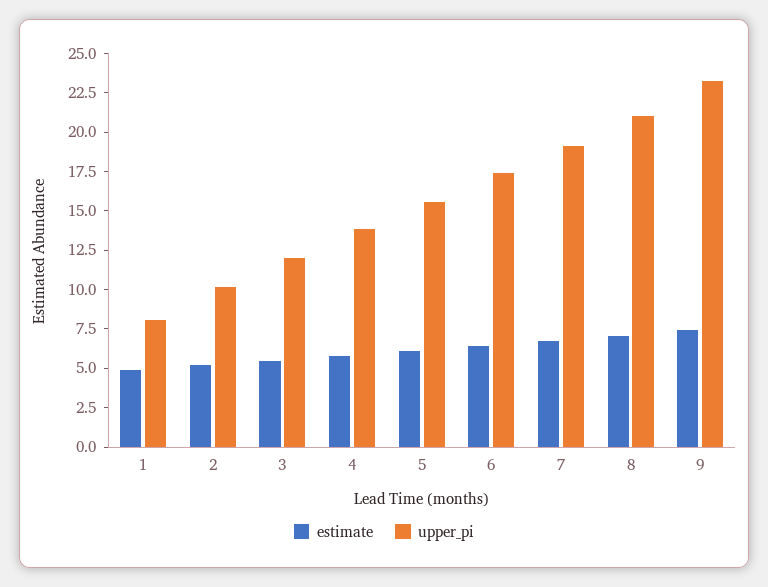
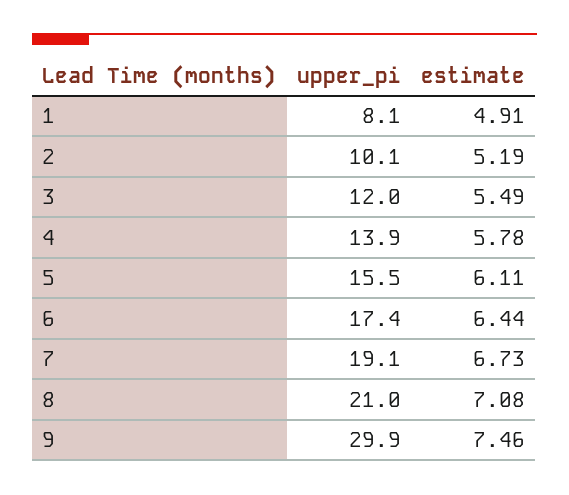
  {
    "estimate": {
      "1": 4.91,
      "2": 5.19,
      "3": 5.49,
      "4": 5.78,
      "5": 6.11,
      "6": 6.44,
      "7": 6.73,
      "8": 7.08,
      "9": 7.46
    },
    "upper_pi": {
      "1": 8.1,
      "2": 10.1,
      "3": 12,
      "4": 13.9,
      "5": 15.5,
      "6": 17.4,
      "7": 19.1,
      "8": 21,
-     "9": 22.5
+     "9": 29.9
    }
  }

